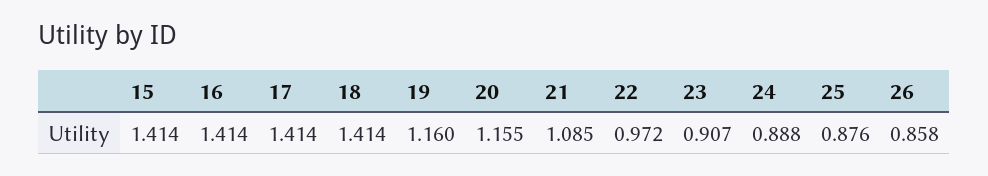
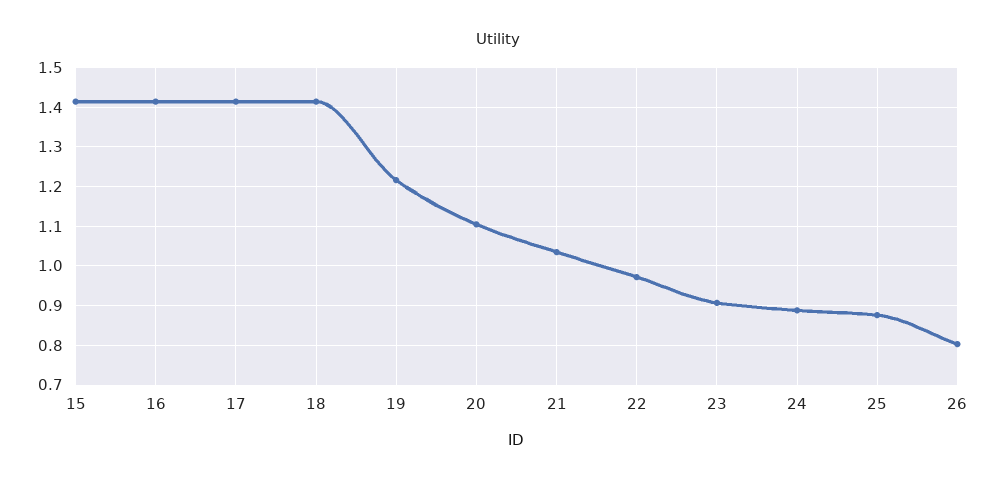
  {
    "15": 1.414,
    "16": 1.414,
    "17": 1.414,
    "18": 1.414,
-   "19": 1.16,
+   "19": 1.22,
-   "20": 1.155,
+   "20": 1.1,
-   "21": 1.085,
+   "21": 1.04,
    "22": 0.972,
    "23": 0.907,
    "24": 0.888,
    "25": 0.876,
-   "26": 0.858
+   "26": 0.8
  }

